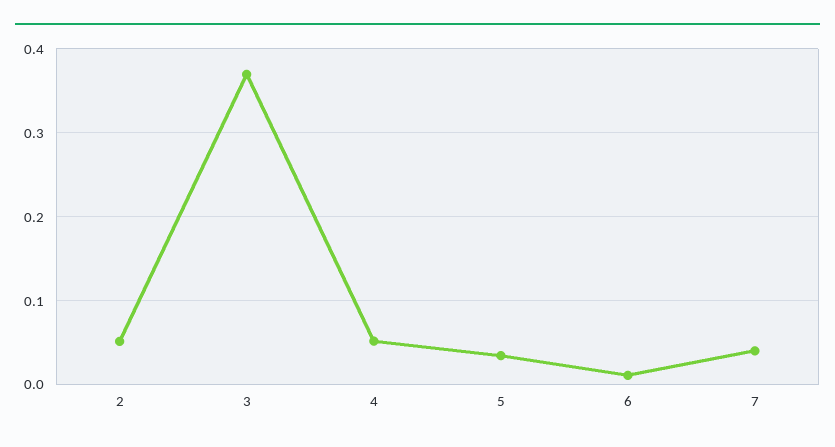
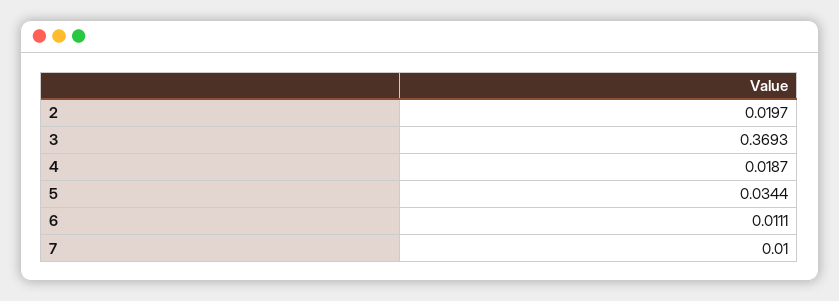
  {
-   "2": 0.05,
+   "2": 0.0197,
    "3": 0.3693,
-   "4": 0.05,
+   "4": 0.0187,
    "5": 0.0344,
    "6": 0.0111,
-   "7": 0.04
+   "7": 0.01
  }

